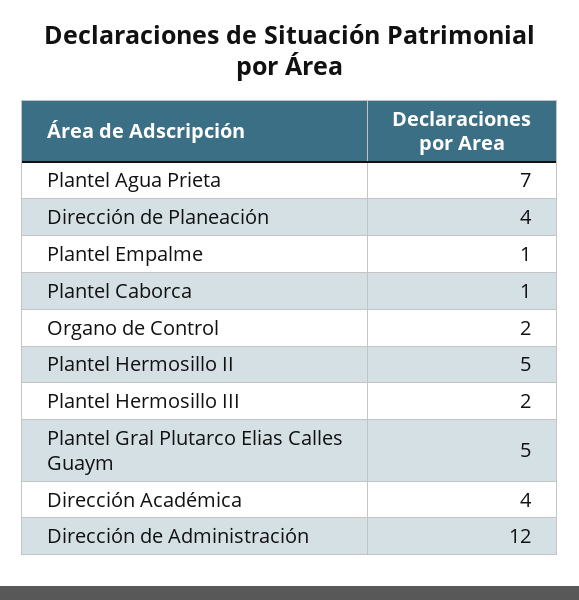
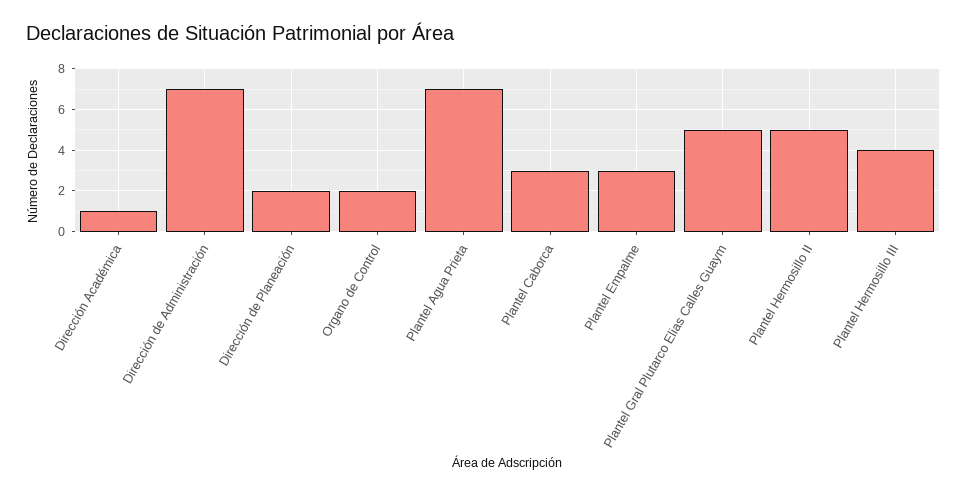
  {
    "Plantel Agua Prieta": 7,
-   "Dirección de Planeación": 4,
+   "Dirección de Planeación": 2,
-   "Plantel Empalme": 1,
+   "Plantel Empalme": 3,
-   "Plantel Caborca": 1,
+   "Plantel Caborca": 3,
    "Organo de Control": 2,
    "Plantel Hermosillo II": 5,
-   "Plantel Hermosillo III": 2,
+   "Plantel Hermosillo III": 4,
    "Plantel Gral Plutarco Elias Calles Guaym": 5,
-   "Dirección Académica": 4,
+   "Dirección Académica": 1,
-   "Dirección de Administración": 12
+   "Dirección de Administración": 7
  }

